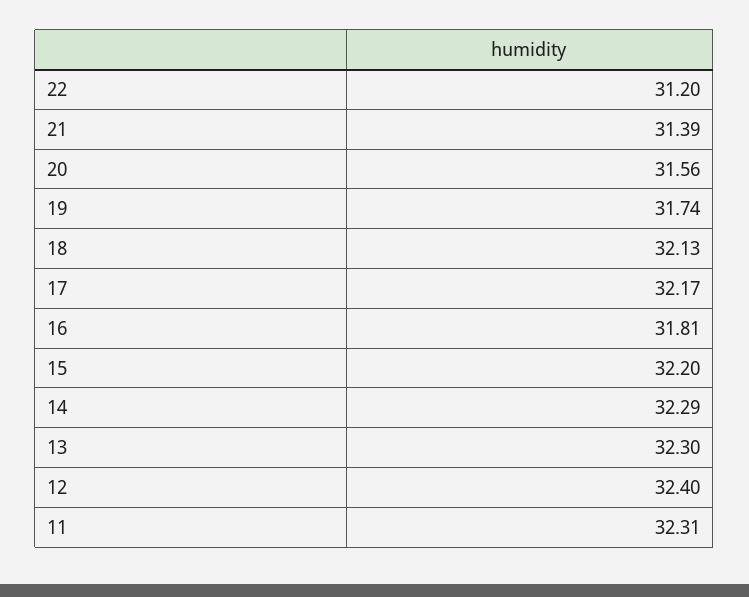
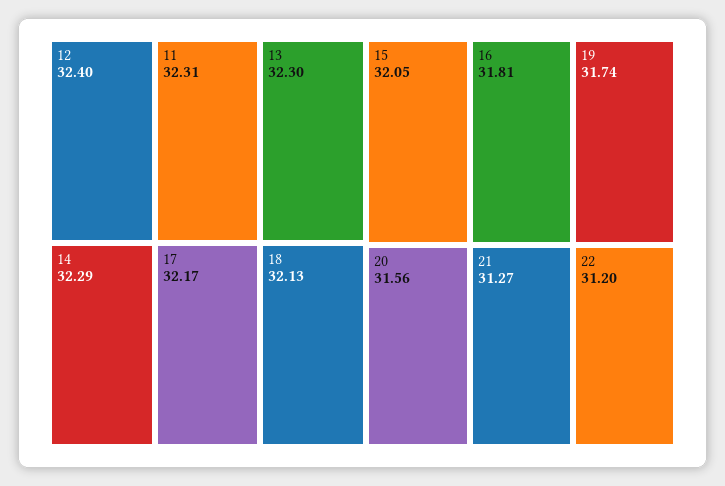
  {
    "22": 31.2,
-   "21": 31.39,
+   "21": 31.27,
    "20": 31.56,
    "19": 31.74,
    "18": 32.13,
    "17": 32.17,
    "16": 31.81,
-   "15": 32.2,
+   "15": 32.05,
    "14": 32.29,
    "13": 32.3,
    "12": 32.4,
    "11": 32.31
  }

